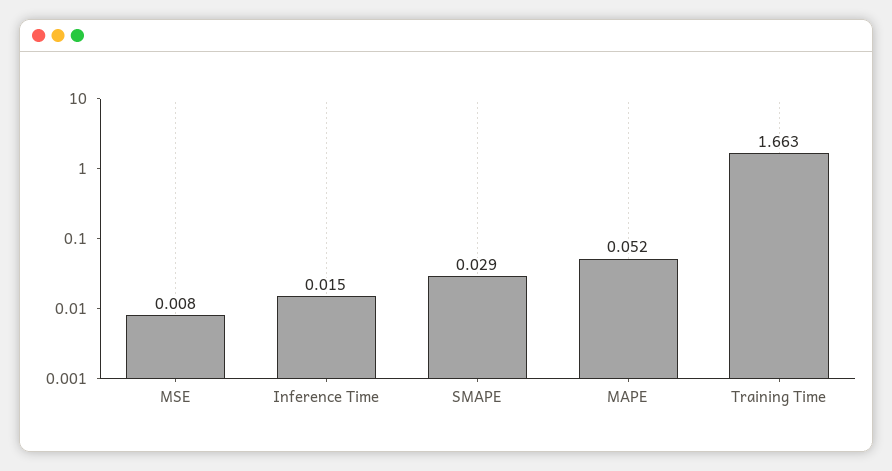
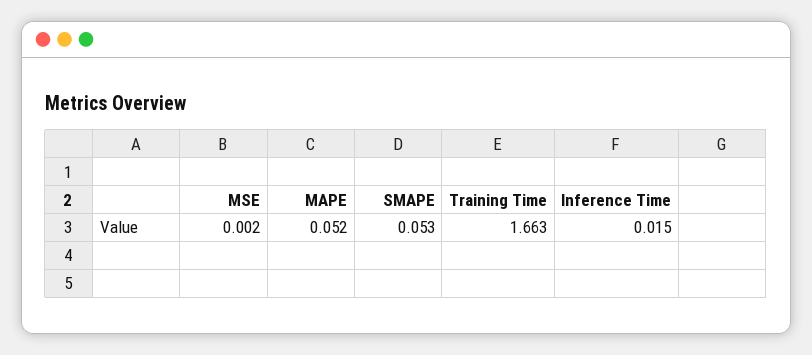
  {
-   "MSE": 0.008,
+   "MSE": 0.002,
    "Inference Time": 0.015,
-   "SMAPE": 0.029,
+   "SMAPE": 0.053,
    "MAPE": 0.052,
    "Training Time": 1.663
  }

